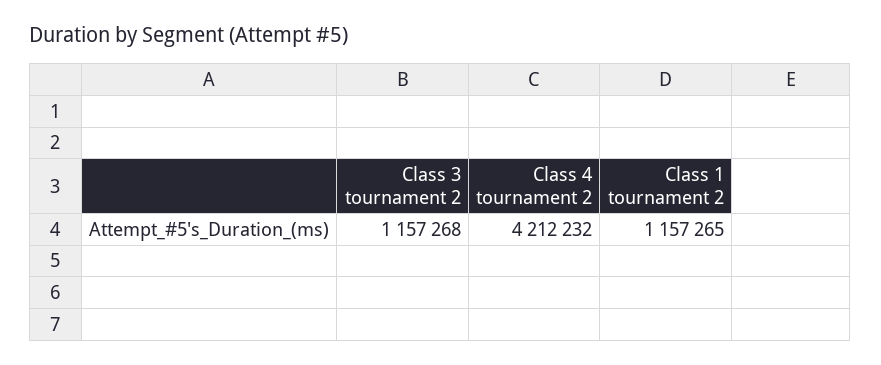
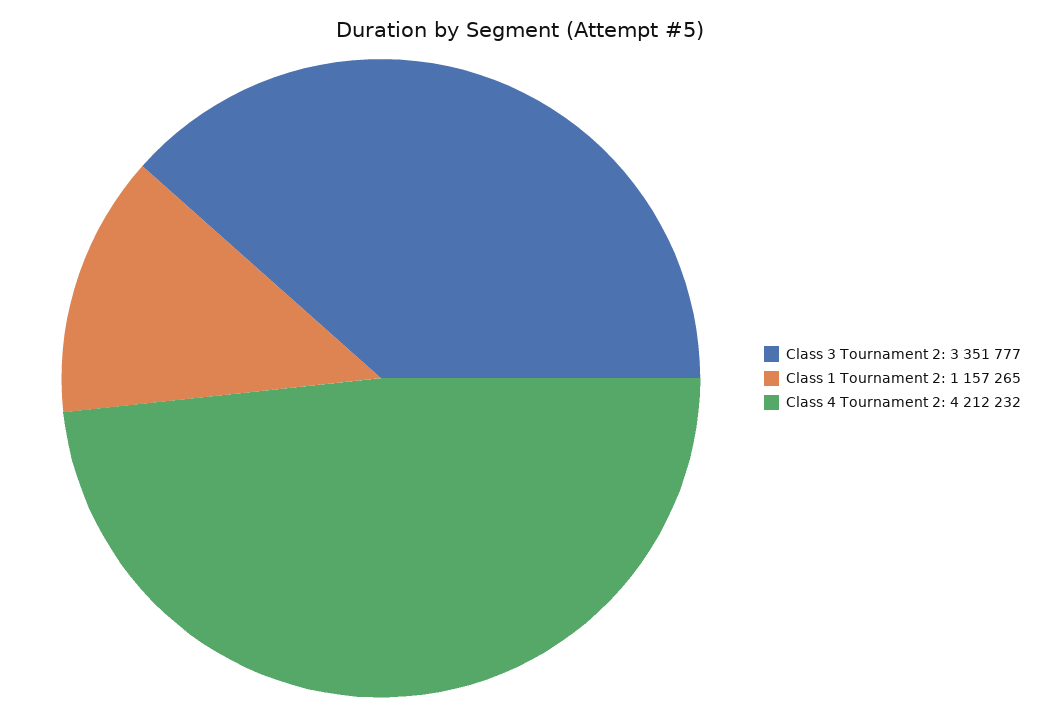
  {
-   "Class 3 tournament 2": 1157268,
+   "Class 3 tournament 2": 3351777,
    "Class 4 tournament 2": 4212232,
    "Class 1 tournament 2": 1157265
  }

